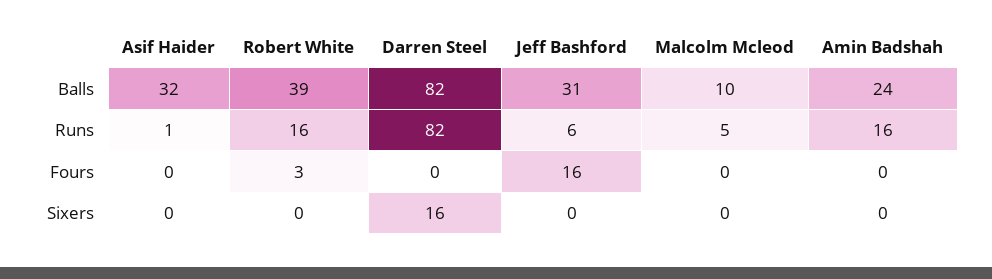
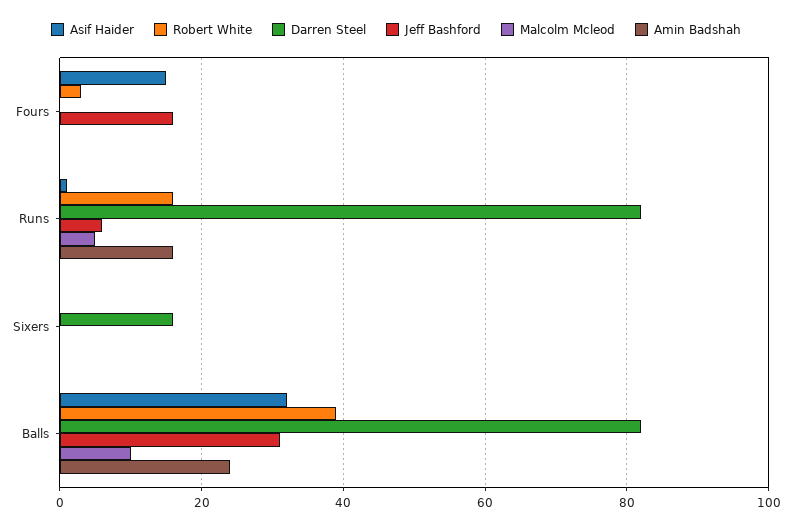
  {
    "Asif Haider": {
      "Balls": 32,
      "Runs": 1,
-     "Fours": 0,
+     "Fours": 15,
      "Sixers": 0
    },
    "Robert White": {
      "Balls": 39,
      "Runs": 16,
      "Fours": 3,
      "Sixers": 0
    },
    "Darren Steel": {
      "Balls": 82,
      "Runs": 82,
      "Fours": 0,
      "Sixers": 16
    },
    "Jeff Bashford": {
      "Balls": 31,
      "Runs": 6,
      "Fours": 16,
      "Sixers": 0
    },
    "Malcolm Mcleod": {
      "Balls": 10,
      "Runs": 5,
      "Fours": 0,
      "Sixers": 0
    },
    "Amin Badshah": {
      "Balls": 24,
      "Runs": 16,
      "Fours": 0,
      "Sixers": 0
    }
  }

